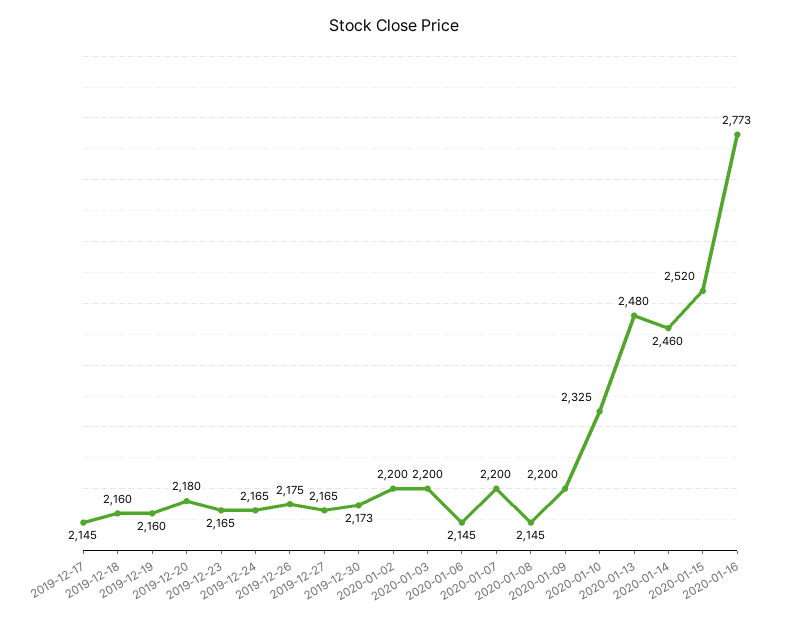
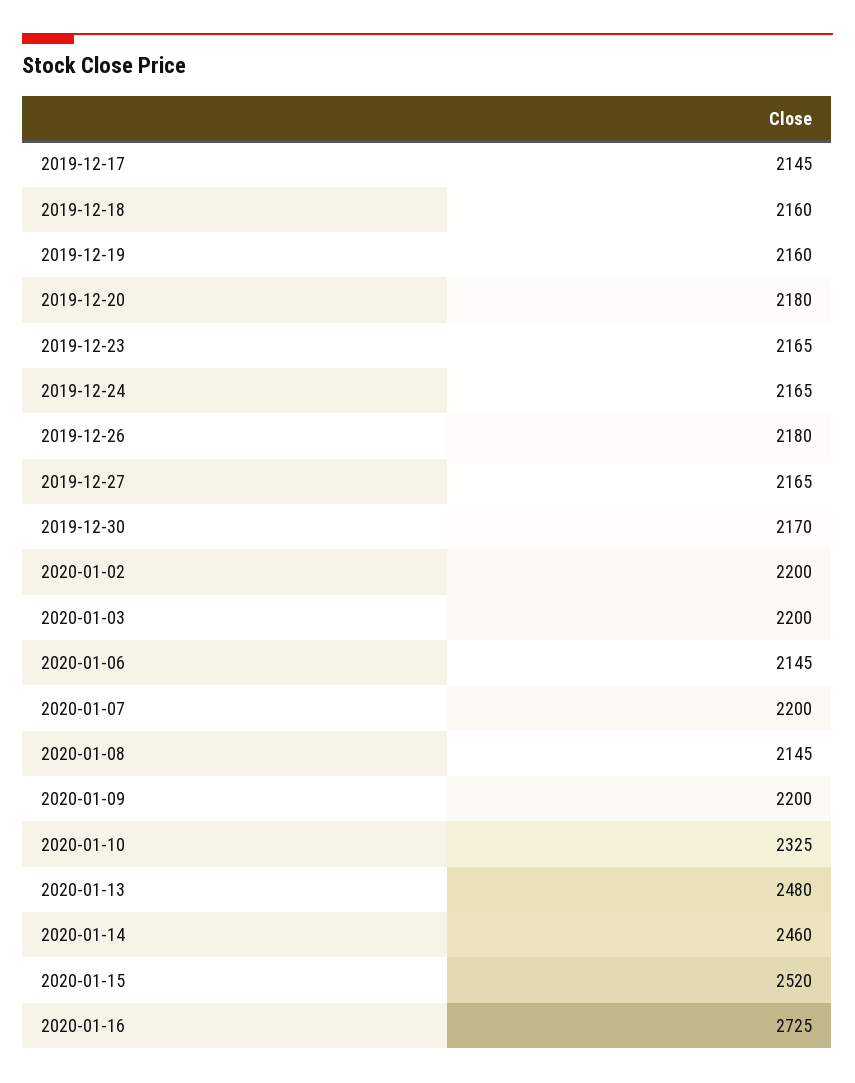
  {
    "2019-12-17": 2145,
    "2019-12-18": 2160,
    "2019-12-19": 2160,
    "2019-12-20": 2180,
    "2019-12-23": 2165,
    "2019-12-24": 2165,
-   "2019-12-26": 2175,
+   "2019-12-26": 2180,
    "2019-12-27": 2165,
-   "2019-12-30": 2173,
+   "2019-12-30": 2170,
    "2020-01-02": 2200,
    "2020-01-03": 2200,
    "2020-01-06": 2145,
    "2020-01-07": 2200,
    "2020-01-08": 2145,
    "2020-01-09": 2200,
    "2020-01-10": 2325,
    "2020-01-13": 2480,
    "2020-01-14": 2460,
    "2020-01-15": 2520,
-   "2020-01-16": 2773
+   "2020-01-16": 2725
  }

